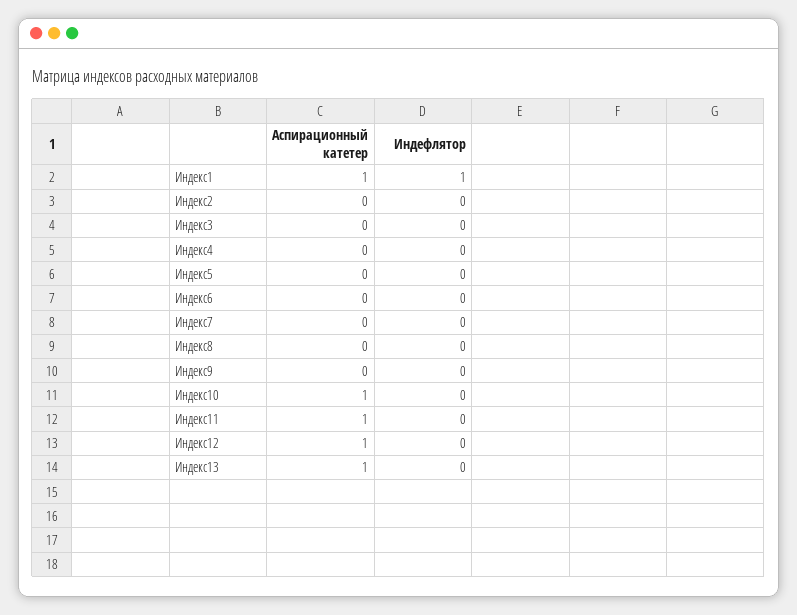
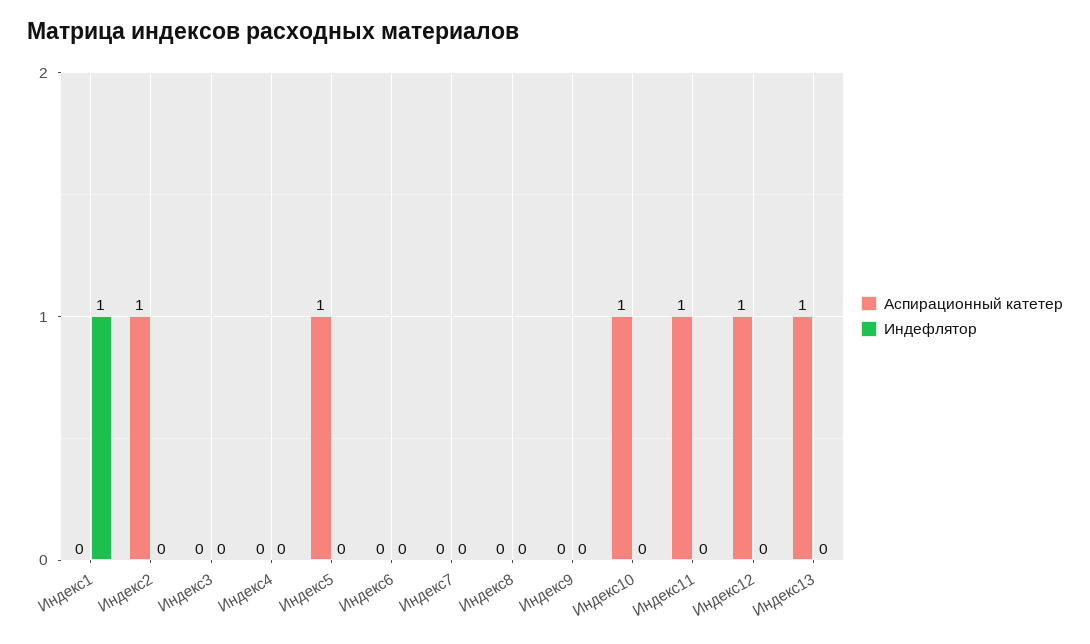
  {
    "Аспирационный катетер": {
-     "Индекс1": 1,
+     "Индекс1": 0,
-     "Индекс2": 0,
+     "Индекс2": 1,
      "Индекс3": 0,
      "Индекс4": 0,
-     "Индекс5": 0,
+     "Индекс5": 1,
      "Индекс6": 0,
      "Индекс7": 0,
      "Индекс8": 0,
      "Индекс9": 0,
      "Индекс10": 1,
      "Индекс11": 1,
      "Индекс12": 1,
      "Индекс13": 1
    },
    "Индефлятор": {
      "Индекс1": 1,
      "Индекс2": 0,
      "Индекс3": 0,
      "Индекс4": 0,
      "Индекс5": 0,
      "Индекс6": 0,
      "Индекс7": 0,
      "Индекс8": 0,
      "Индекс9": 0,
      "Индекс10": 0,
      "Индекс11": 0,
      "Индекс12": 0,
      "Индекс13": 0
    }
  }

